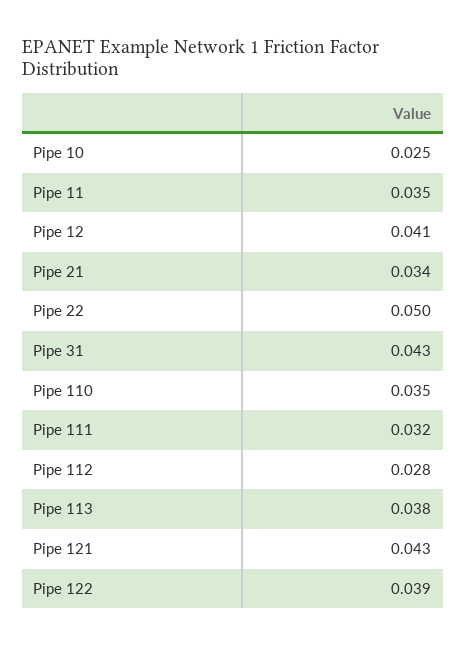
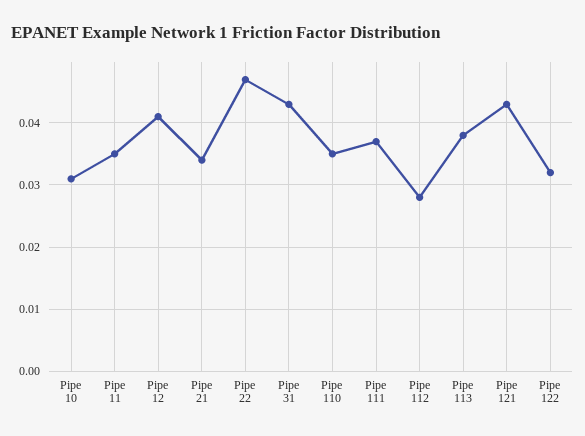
  {
-   "Pipe 10": 0.025,
+   "Pipe 10": 0.031,
    "Pipe 11": 0.035,
    "Pipe 12": 0.041,
    "Pipe 21": 0.034,
-   "Pipe 22": 0.05,
+   "Pipe 22": 0.047,
    "Pipe 31": 0.043,
    "Pipe 110": 0.035,
-   "Pipe 111": 0.032,
+   "Pipe 111": 0.037,
    "Pipe 112": 0.028,
    "Pipe 113": 0.038,
    "Pipe 121": 0.043,
-   "Pipe 122": 0.039
+   "Pipe 122": 0.032
  }

